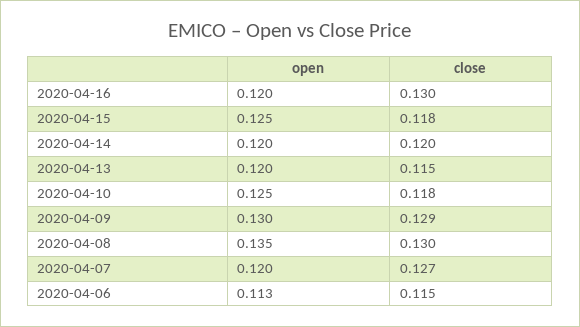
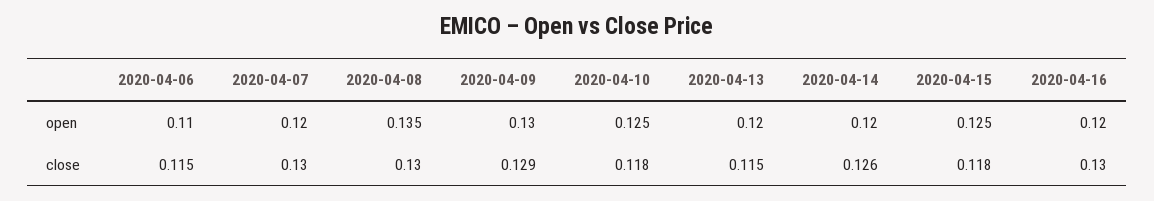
  {
    "open": {
      "2020-04-16": 0.12,
      "2020-04-15": 0.125,
      "2020-04-14": 0.12,
      "2020-04-13": 0.12,
      "2020-04-10": 0.125,
      "2020-04-09": 0.13,
      "2020-04-08": 0.135,
      "2020-04-07": 0.12,
-     "2020-04-06": 0.113
+     "2020-04-06": 0.11
    },
    "close": {
      "2020-04-16": 0.13,
      "2020-04-15": 0.118,
-     "2020-04-14": 0.12,
+     "2020-04-14": 0.126,
      "2020-04-13": 0.115,
      "2020-04-10": 0.118,
      "2020-04-09": 0.129,
      "2020-04-08": 0.13,
-     "2020-04-07": 0.127,
+     "2020-04-07": 0.13,
      "2020-04-06": 0.115
    }
  }

